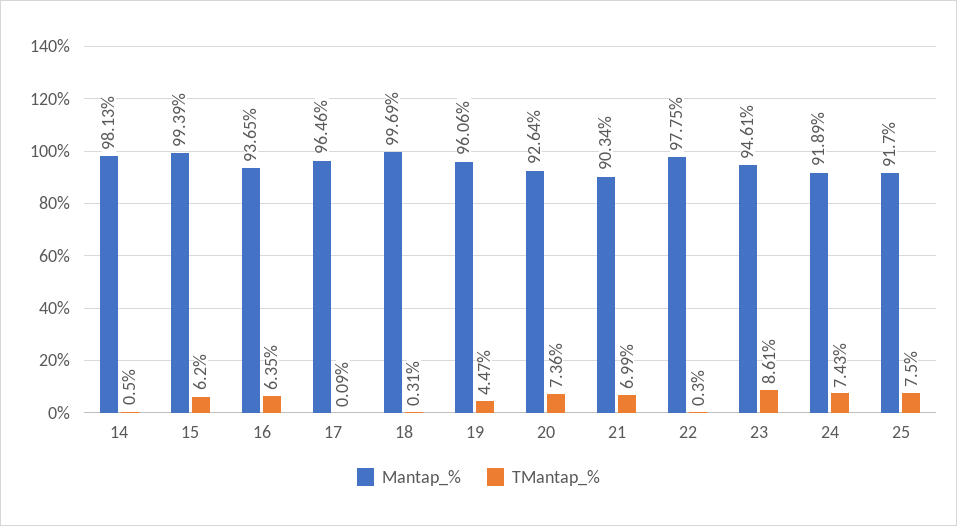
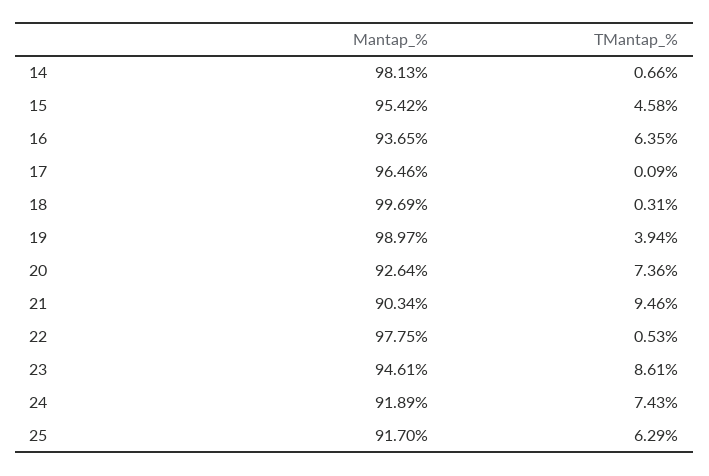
  {
    "Mantap_%": {
      "14": 98.13,
-     "15": 99.39,
+     "15": 95.42,
      "16": 93.65,
      "17": 96.46,
      "18": 99.69,
-     "19": 96.06,
+     "19": 98.97,
      "20": 92.64,
      "21": 90.34,
      "22": 97.75,
      "23": 94.61,
      "24": 91.89,
      "25": 91.7
    },
    "TMantap_%": {
-     "14": 0.5,
+     "14": 0.66,
-     "15": 6.2,
+     "15": 4.58,
      "16": 6.35,
      "17": 0.09,
      "18": 0.31,
-     "19": 4.47,
+     "19": 3.94,
      "20": 7.36,
-     "21": 6.99,
+     "21": 9.46,
-     "22": 0.3,
+     "22": 0.53,
      "23": 8.61,
      "24": 7.43,
-     "25": 7.5
+     "25": 6.29
    }
  }

